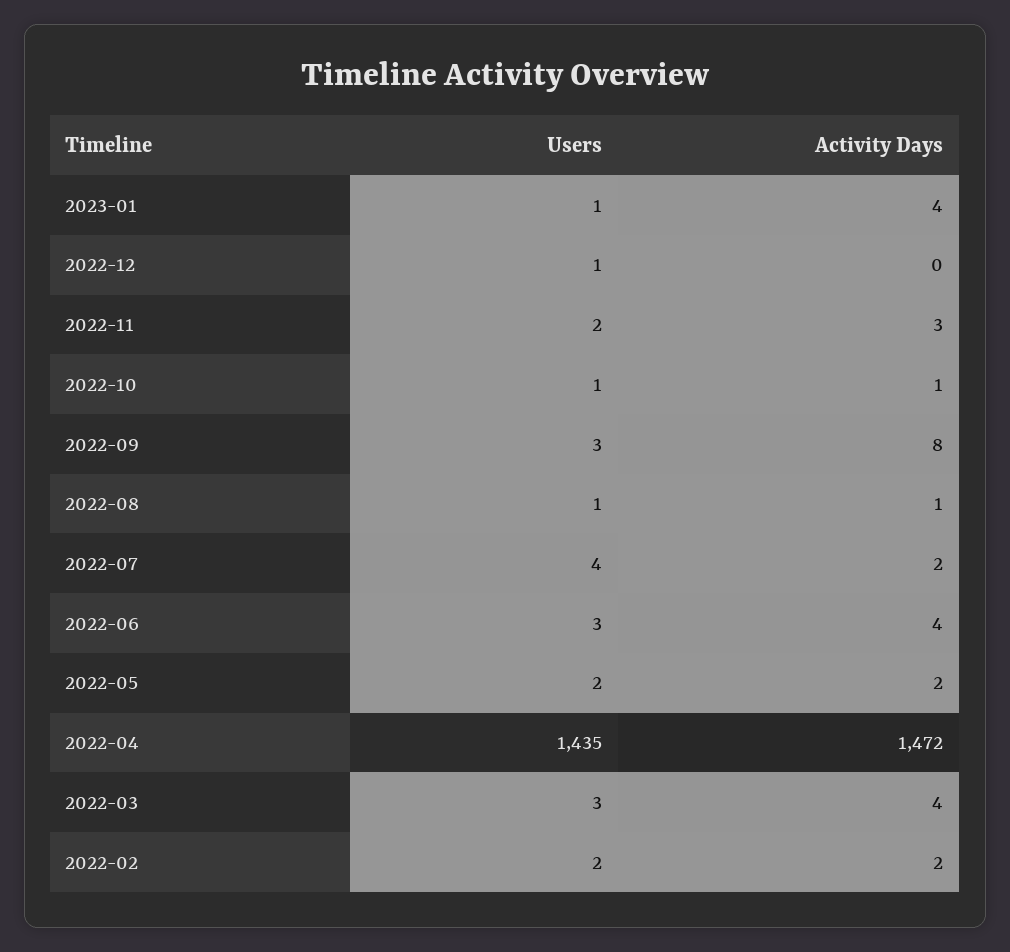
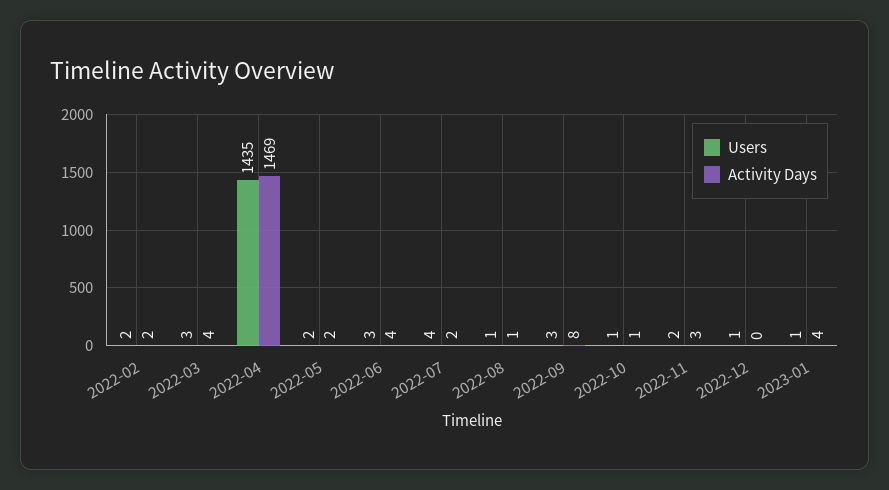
  {
    "Users": {
      "2023-01": 1,
      "2022-12": 1,
      "2022-11": 2,
      "2022-10": 1,
      "2022-09": 3,
      "2022-08": 1,
      "2022-07": 4,
      "2022-06": 3,
      "2022-05": 2,
      "2022-04": 1435,
      "2022-03": 3,
      "2022-02": 2
    },
    "Activity Days": {
      "2023-01": 4,
      "2022-12": 0,
      "2022-11": 3,
      "2022-10": 1,
      "2022-09": 8,
      "2022-08": 1,
      "2022-07": 2,
      "2022-06": 4,
      "2022-05": 2,
-     "2022-04": 1472,
+     "2022-04": 1469,
      "2022-03": 4,
      "2022-02": 2
    }
  }

